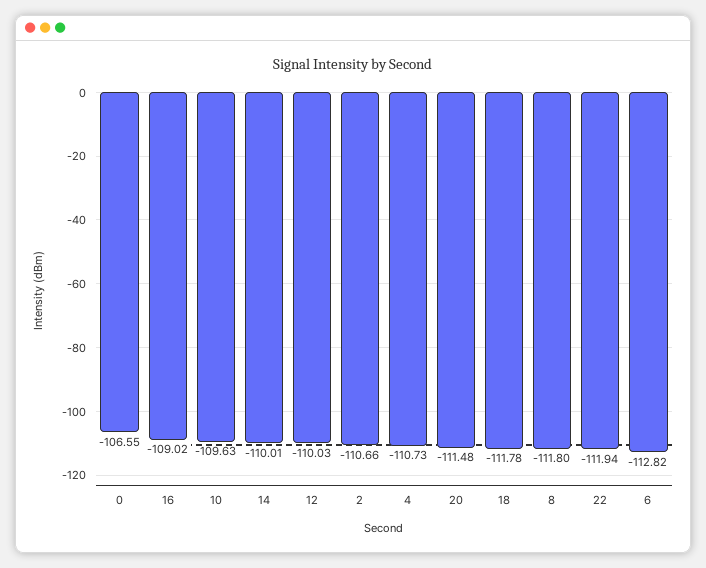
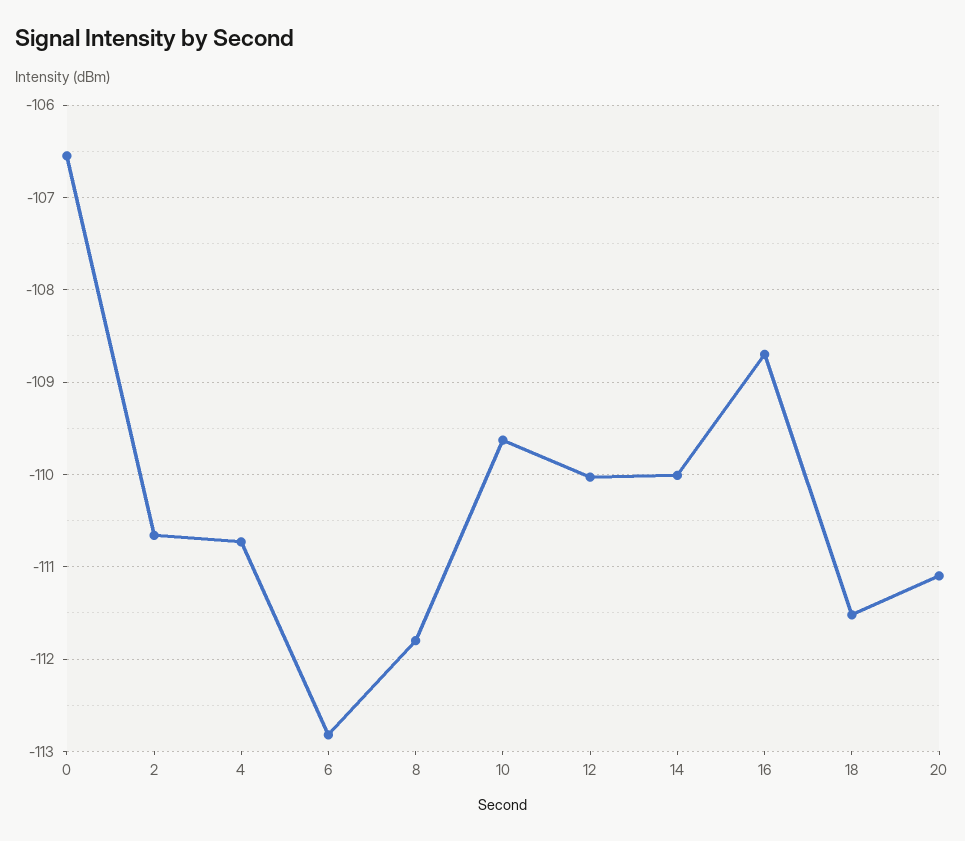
  {
    "0": -106.55,
-   "16": -109.02,
+   "16": -108.7,
    "10": -109.63,
    "14": -110.01,
    "12": -110.03,
    "2": -110.66,
    "4": -110.73,
-   "20": -111.48,
+   "20": -111.1,
-   "18": -111.78,
+   "18": -111.5,
    "8": -111.8,
-   "22": -111.94,
    "6": -112.82
  }

